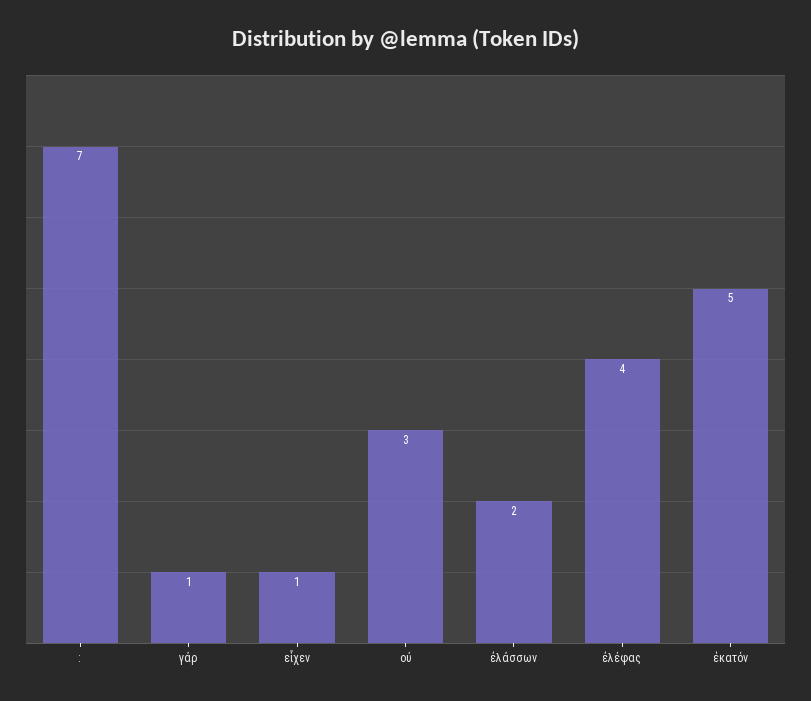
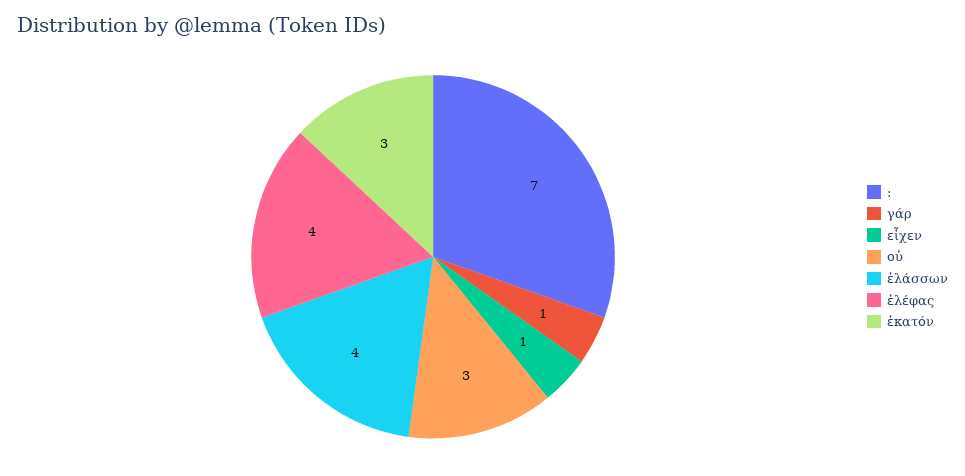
  {
    ":": 7,
    "γάρ": 1,
    "εἶχεν": 1,
    "οὐ": 3,
-   "ἐλάσσων": 2,
+   "ἐλάσσων": 4,
    "ἐλέφας": 4,
-   "ἑκατόν": 5
+   "ἑκατόν": 3
  }

